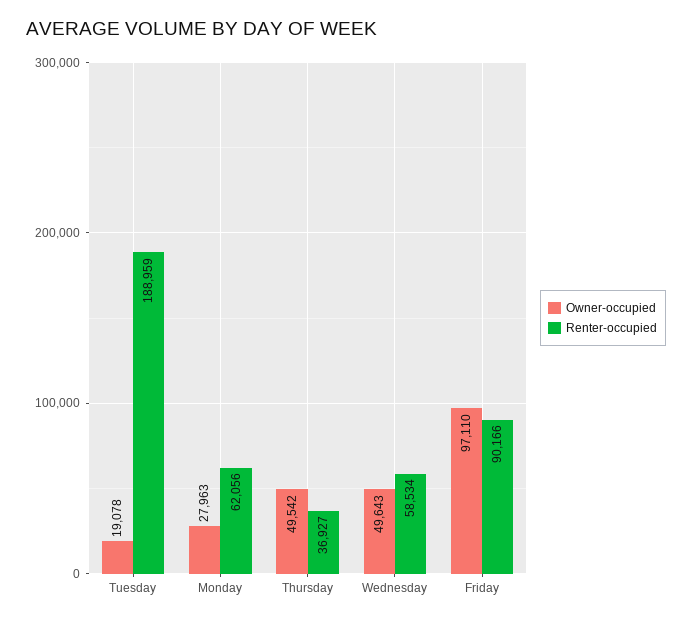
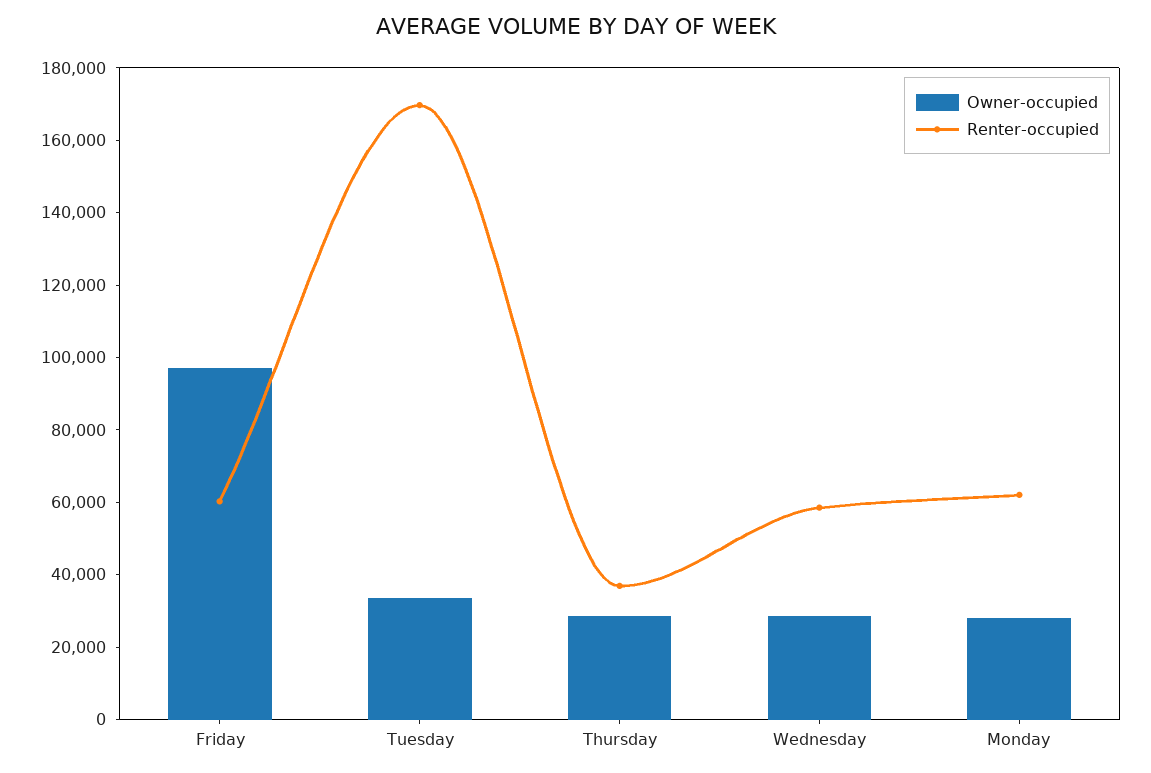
  {
    "Owner-occupied": {
-     "Tuesday": 19078,
+     "Tuesday": 35000,
      "Monday": 27963,
-     "Thursday": 49542,
+     "Thursday": 30000,
-     "Wednesday": 49643,
+     "Wednesday": 30000,
      "Friday": 97110
    },
    "Renter-occupied": {
-     "Tuesday": 188959,
+     "Tuesday": 170000,
      "Monday": 62056,
      "Thursday": 36927,
      "Wednesday": 58534,
-     "Friday": 90166
+     "Friday": 60000
    }
  }

